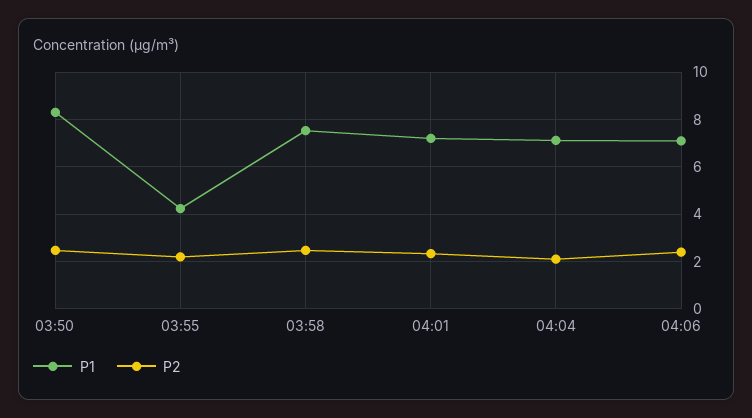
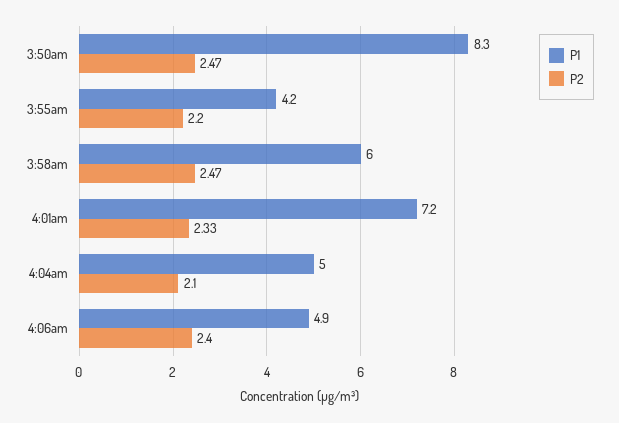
  {
    "P1": {
      "03:50": 8.3,
      "03:55": 4.2,
-     "03:58": 7.5,
+     "03:58": 6,
      "04:01": 7.2,
-     "04:04": 7,
+     "04:04": 5,
-     "04:06": 7
+     "04:06": 4.9
    },
    "P2": {
      "03:50": 2.47,
      "03:55": 2.2,
      "03:58": 2.47,
      "04:01": 2.33,
      "04:04": 2.1,
      "04:06": 2.4
    }
  }

